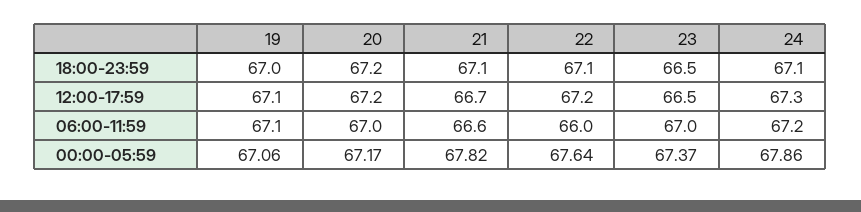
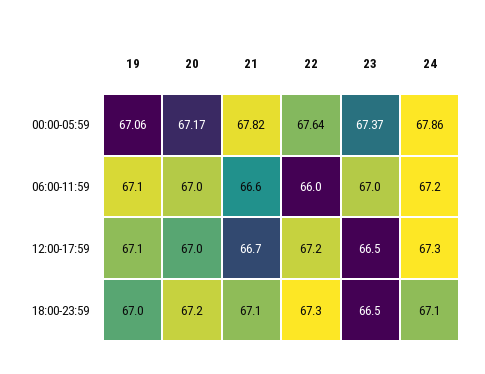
  {
    "19": {
      "18:00-23:59": 67,
      "12:00-17:59": 67.1,
      "06:00-11:59": 67.1,
      "00:00-05:59": 67.06
    },
    "20": {
      "18:00-23:59": 67.2,
-     "12:00-17:59": 67.2,
+     "12:00-17:59": 67,
      "06:00-11:59": 67,
      "00:00-05:59": 67.17
    },
    "21": {
      "18:00-23:59": 67.1,
      "12:00-17:59": 66.7,
      "06:00-11:59": 66.6,
      "00:00-05:59": 67.82
    },
    "22": {
-     "18:00-23:59": 67.1,
+     "18:00-23:59": 67.3,
      "12:00-17:59": 67.2,
      "06:00-11:59": 66,
      "00:00-05:59": 67.64
    },
    "23": {
      "18:00-23:59": 66.5,
      "12:00-17:59": 66.5,
      "06:00-11:59": 67,
      "00:00-05:59": 67.37
    },
    "24": {
      "18:00-23:59": 67.1,
      "12:00-17:59": 67.3,
      "06:00-11:59": 67.2,
      "00:00-05:59": 67.86
    }
  }

